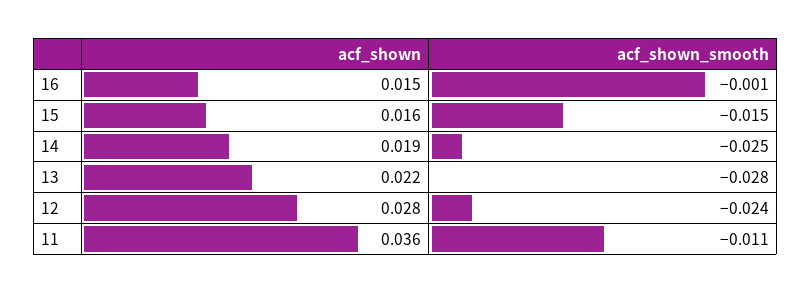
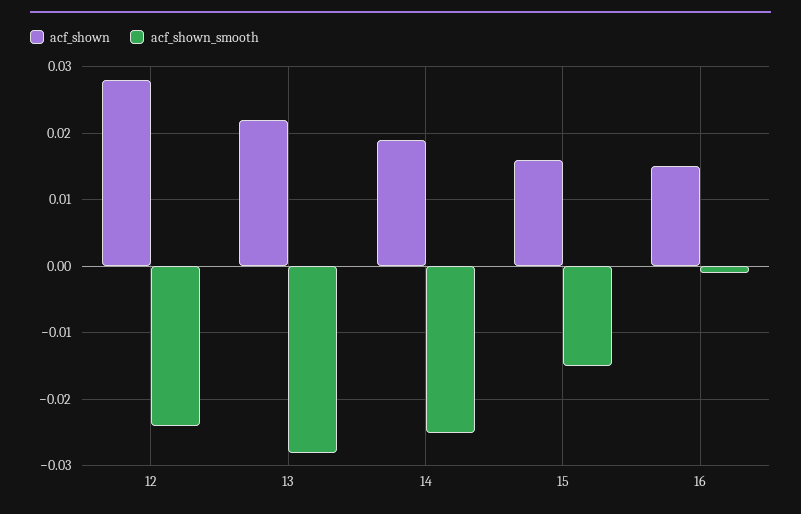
  {
    "acf_shown": {
      "16": 0.015,
      "15": 0.016,
      "14": 0.019,
      "13": 0.022,
-     "12": 0.028,
+     "12": 0.028
-     "11": 0.036
    },
    "acf_shown_smooth": {
      "16": -0.001,
      "15": -0.015,
      "14": -0.025,
      "13": -0.028,
-     "12": -0.024,
+     "12": -0.024
-     "11": -0.011
    }
  }

